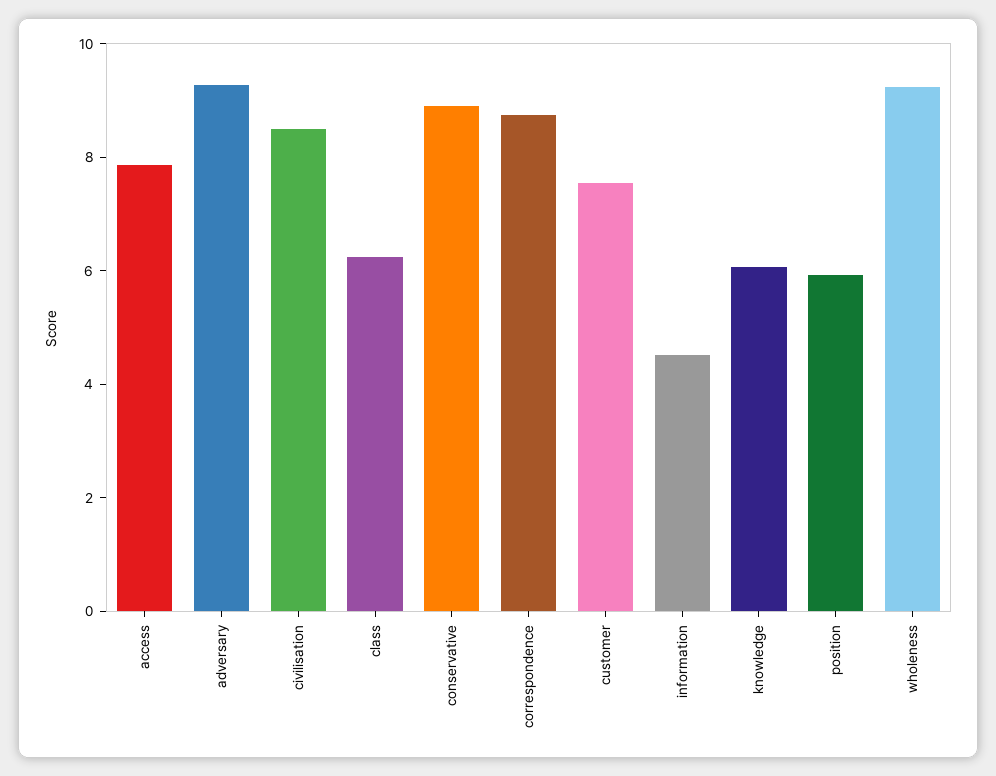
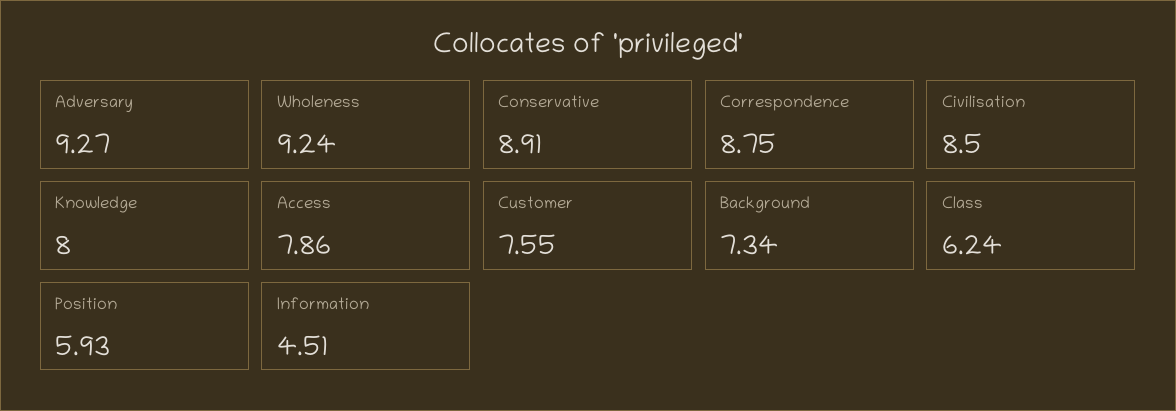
  {
    "access": 7.86,
    "adversary": 9.27,
    "civilisation": 8.5,
    "class": 6.24,
    "conservative": 8.91,
    "correspondence": 8.75,
    "customer": 7.55,
    "information": 4.51,
-   "knowledge": 6,
+   "knowledge": 8,
    "position": 5.93,
-   "wholeness": 9.24
+   "wholeness": 9.24,
+   "Background": 7.34
  }

